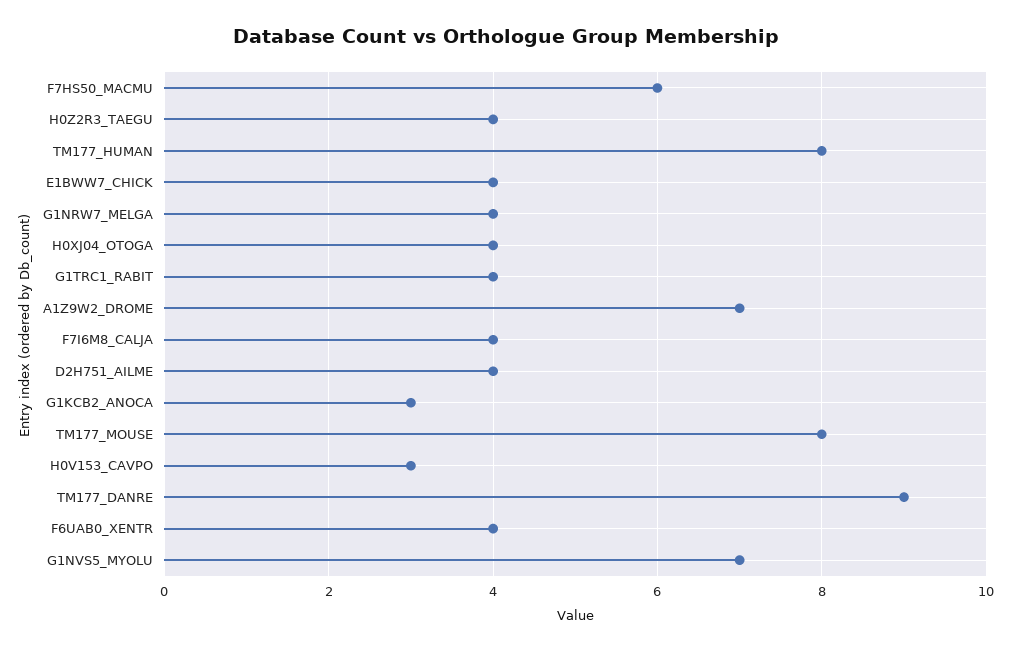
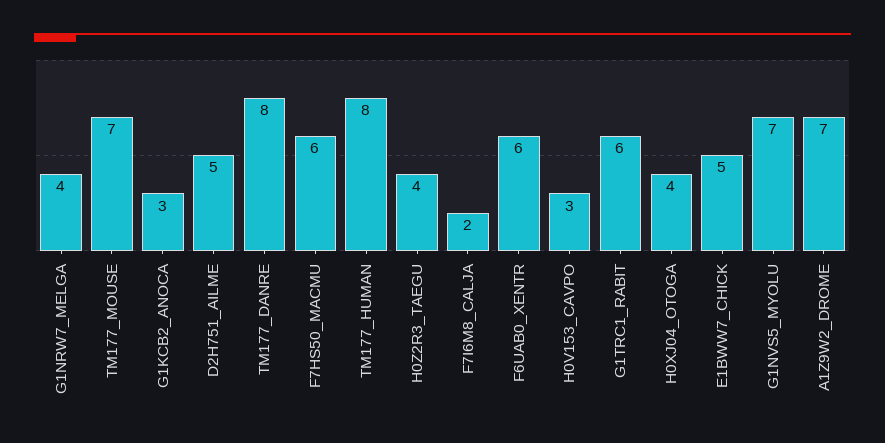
  {
    "F7HS50_MACMU": 6,
    "H0Z2R3_TAEGU": 4,
    "TM177_HUMAN": 8,
-   "E1BWW7_CHICK": 4,
+   "E1BWW7_CHICK": 5,
    "G1NRW7_MELGA": 4,
    "H0XJ04_OTOGA": 4,
-   "G1TRC1_RABIT": 4,
+   "G1TRC1_RABIT": 6,
    "A1Z9W2_DROME": 7,
-   "F7I6M8_CALJA": 4,
+   "F7I6M8_CALJA": 2,
-   "D2H751_AILME": 4,
+   "D2H751_AILME": 5,
    "G1KCB2_ANOCA": 3,
-   "TM177_MOUSE": 8,
+   "TM177_MOUSE": 7,
    "H0V153_CAVPO": 3,
-   "TM177_DANRE": 9,
+   "TM177_DANRE": 8,
-   "F6UAB0_XENTR": 4,
+   "F6UAB0_XENTR": 6,
    "G1NVS5_MYOLU": 7
  }

